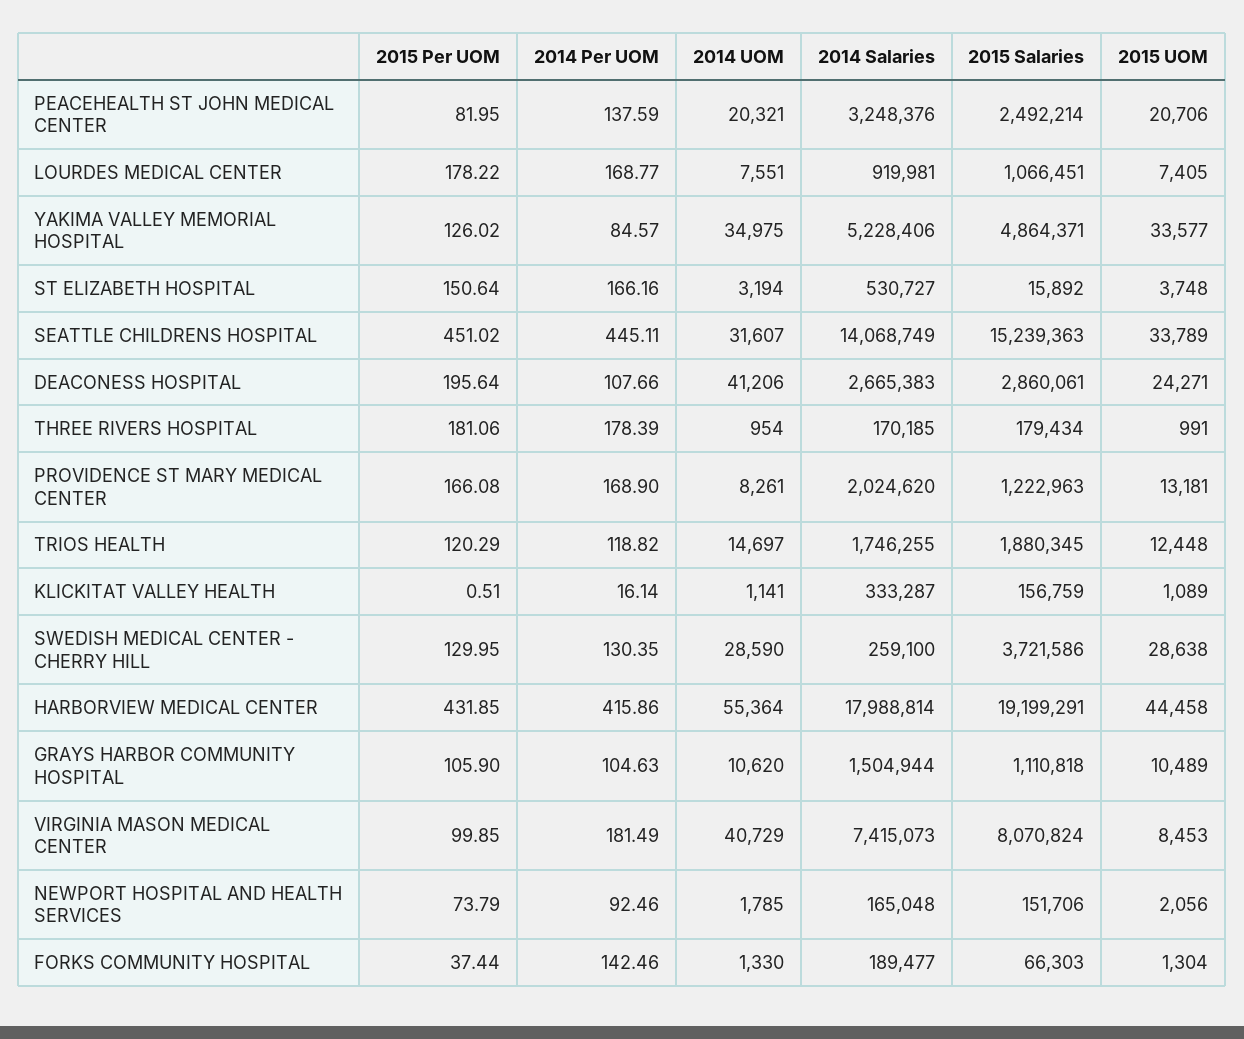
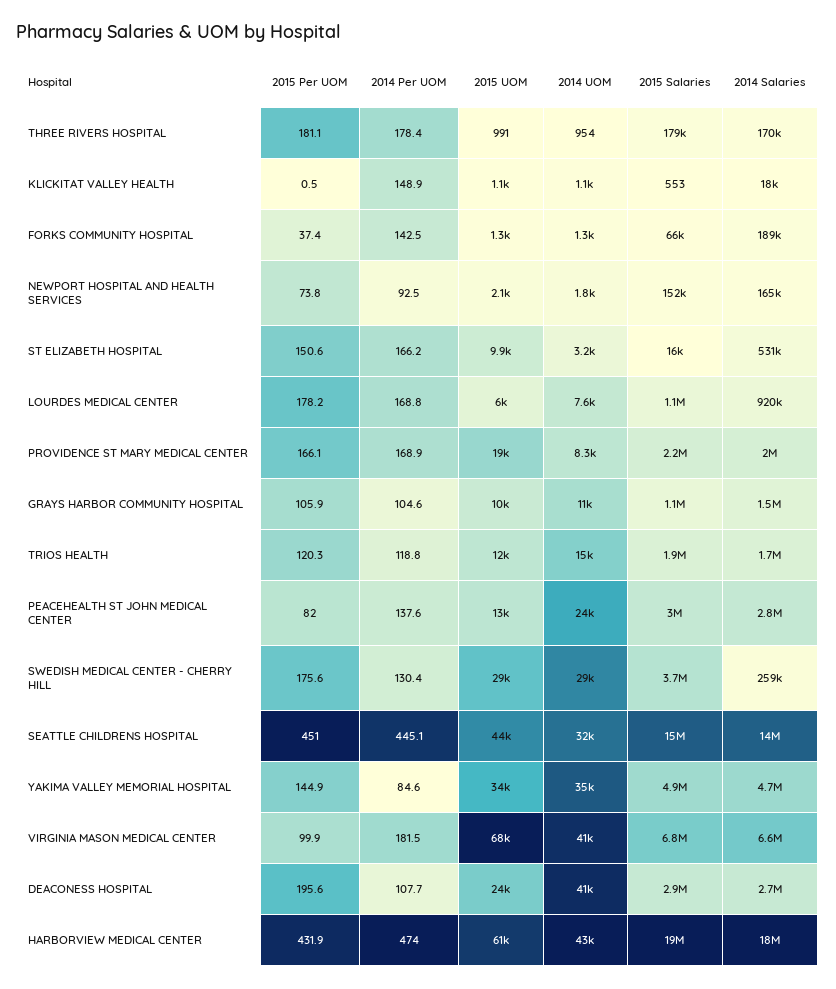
  {
    "2015 Per UOM": {
      "PEACEHEALTH ST JOHN MEDICAL CENTER": 81.95,
      "LOURDES MEDICAL CENTER": 178.22,
-     "YAKIMA VALLEY MEMORIAL HOSPITAL": 126.02,
+     "YAKIMA VALLEY MEMORIAL HOSPITAL": 144.9,
      "ST ELIZABETH HOSPITAL": 150.64,
      "SEATTLE CHILDRENS HOSPITAL": 451.02,
      "DEACONESS HOSPITAL": 195.64,
      "THREE RIVERS HOSPITAL": 181.06,
      "PROVIDENCE ST MARY MEDICAL CENTER": 166.08,
      "TRIOS HEALTH": 120.29,
      "KLICKITAT VALLEY HEALTH": 0.51,
-     "SWEDISH MEDICAL CENTER - CHERRY HILL": 129.95,
+     "SWEDISH MEDICAL CENTER - CHERRY HILL": 175.6,
      "HARBORVIEW MEDICAL CENTER": 431.85,
      "GRAYS HARBOR COMMUNITY HOSPITAL": 105.9,
      "VIRGINIA MASON MEDICAL CENTER": 99.85,
      "NEWPORT HOSPITAL AND HEALTH SERVICES": 73.79,
      "FORKS COMMUNITY HOSPITAL": 37.44
    },
    "2014 Per UOM": {
      "PEACEHEALTH ST JOHN MEDICAL CENTER": 137.59,
      "LOURDES MEDICAL CENTER": 168.77,
      "YAKIMA VALLEY MEMORIAL HOSPITAL": 84.57,
      "ST ELIZABETH HOSPITAL": 166.16,
      "SEATTLE CHILDRENS HOSPITAL": 445.11,
      "DEACONESS HOSPITAL": 107.66,
      "THREE RIVERS HOSPITAL": 178.39,
      "PROVIDENCE ST MARY MEDICAL CENTER": 168.9,
      "TRIOS HEALTH": 118.82,
-     "KLICKITAT VALLEY HEALTH": 16.14,
+     "KLICKITAT VALLEY HEALTH": 148.9,
      "SWEDISH MEDICAL CENTER - CHERRY HILL": 130.35,
-     "HARBORVIEW MEDICAL CENTER": 415.86,
+     "HARBORVIEW MEDICAL CENTER": 474,
      "GRAYS HARBOR COMMUNITY HOSPITAL": 104.63,
      "VIRGINIA MASON MEDICAL CENTER": 181.49,
      "NEWPORT HOSPITAL AND HEALTH SERVICES": 92.46,
      "FORKS COMMUNITY HOSPITAL": 142.46
    },
    "2014 UOM": {
-     "PEACEHEALTH ST JOHN MEDICAL CENTER": 20321,
+     "PEACEHEALTH ST JOHN MEDICAL CENTER": 24000,
      "LOURDES MEDICAL CENTER": 7551,
      "YAKIMA VALLEY MEMORIAL HOSPITAL": 34975,
      "ST ELIZABETH HOSPITAL": 3194,
      "SEATTLE CHILDRENS HOSPITAL": 31607,
      "DEACONESS HOSPITAL": 41206,
      "THREE RIVERS HOSPITAL": 954,
      "PROVIDENCE ST MARY MEDICAL CENTER": 8261,
      "TRIOS HEALTH": 14697,
      "KLICKITAT VALLEY HEALTH": 1141,
      "SWEDISH MEDICAL CENTER - CHERRY HILL": 28590,
-     "HARBORVIEW MEDICAL CENTER": 55364,
+     "HARBORVIEW MEDICAL CENTER": 43000,
      "GRAYS HARBOR COMMUNITY HOSPITAL": 10620,
      "VIRGINIA MASON MEDICAL CENTER": 40729,
      "NEWPORT HOSPITAL AND HEALTH SERVICES": 1785,
      "FORKS COMMUNITY HOSPITAL": 1330
    },
    "2014 Salaries": {
-     "PEACEHEALTH ST JOHN MEDICAL CENTER": 3248376,
+     "PEACEHEALTH ST JOHN MEDICAL CENTER": 2800000,
      "LOURDES MEDICAL CENTER": 919981,
-     "YAKIMA VALLEY MEMORIAL HOSPITAL": 5228406,
+     "YAKIMA VALLEY MEMORIAL HOSPITAL": 4700000,
      "ST ELIZABETH HOSPITAL": 530727,
      "SEATTLE CHILDRENS HOSPITAL": 14068749,
      "DEACONESS HOSPITAL": 2665383,
      "THREE RIVERS HOSPITAL": 170185,
      "PROVIDENCE ST MARY MEDICAL CENTER": 2024620,
      "TRIOS HEALTH": 1746255,
-     "KLICKITAT VALLEY HEALTH": 333287,
+     "KLICKITAT VALLEY HEALTH": 18000,
      "SWEDISH MEDICAL CENTER - CHERRY HILL": 259100,
      "HARBORVIEW MEDICAL CENTER": 17988814,
      "GRAYS HARBOR COMMUNITY HOSPITAL": 1504944,
-     "VIRGINIA MASON MEDICAL CENTER": 7415073,
+     "VIRGINIA MASON MEDICAL CENTER": 6600000,
      "NEWPORT HOSPITAL AND HEALTH SERVICES": 165048,
      "FORKS COMMUNITY HOSPITAL": 189477
    },
    "2015 Salaries": {
-     "PEACEHEALTH ST JOHN MEDICAL CENTER": 2492214,
+     "PEACEHEALTH ST JOHN MEDICAL CENTER": 3000000,
      "LOURDES MEDICAL CENTER": 1066451,
      "YAKIMA VALLEY MEMORIAL HOSPITAL": 4864371,
      "ST ELIZABETH HOSPITAL": 15892,
      "SEATTLE CHILDRENS HOSPITAL": 15239363,
      "DEACONESS HOSPITAL": 2860061,
      "THREE RIVERS HOSPITAL": 179434,
-     "PROVIDENCE ST MARY MEDICAL CENTER": 1222963,
+     "PROVIDENCE ST MARY MEDICAL CENTER": 2200000,
      "TRIOS HEALTH": 1880345,
-     "KLICKITAT VALLEY HEALTH": 156759,
+     "KLICKITAT VALLEY HEALTH": 553,
      "SWEDISH MEDICAL CENTER - CHERRY HILL": 3721586,
      "HARBORVIEW MEDICAL CENTER": 19199291,
      "GRAYS HARBOR COMMUNITY HOSPITAL": 1110818,
-     "VIRGINIA MASON MEDICAL CENTER": 8070824,
+     "VIRGINIA MASON MEDICAL CENTER": 6800000,
      "NEWPORT HOSPITAL AND HEALTH SERVICES": 151706,
      "FORKS COMMUNITY HOSPITAL": 66303
    },
    "2015 UOM": {
-     "PEACEHEALTH ST JOHN MEDICAL CENTER": 20706,
+     "PEACEHEALTH ST JOHN MEDICAL CENTER": 13000,
-     "LOURDES MEDICAL CENTER": 7405,
+     "LOURDES MEDICAL CENTER": 6000,
      "YAKIMA VALLEY MEMORIAL HOSPITAL": 33577,
-     "ST ELIZABETH HOSPITAL": 3748,
+     "ST ELIZABETH HOSPITAL": 9900,
-     "SEATTLE CHILDRENS HOSPITAL": 33789,
+     "SEATTLE CHILDRENS HOSPITAL": 44000,
      "DEACONESS HOSPITAL": 24271,
      "THREE RIVERS HOSPITAL": 991,
-     "PROVIDENCE ST MARY MEDICAL CENTER": 13181,
+     "PROVIDENCE ST MARY MEDICAL CENTER": 19000,
      "TRIOS HEALTH": 12448,
      "KLICKITAT VALLEY HEALTH": 1089,
      "SWEDISH MEDICAL CENTER - CHERRY HILL": 28638,
-     "HARBORVIEW MEDICAL CENTER": 44458,
+     "HARBORVIEW MEDICAL CENTER": 61000,
      "GRAYS HARBOR COMMUNITY HOSPITAL": 10489,
-     "VIRGINIA MASON MEDICAL CENTER": 8453,
+     "VIRGINIA MASON MEDICAL CENTER": 68000,
      "NEWPORT HOSPITAL AND HEALTH SERVICES": 2056,
      "FORKS COMMUNITY HOSPITAL": 1304
    }
  }

